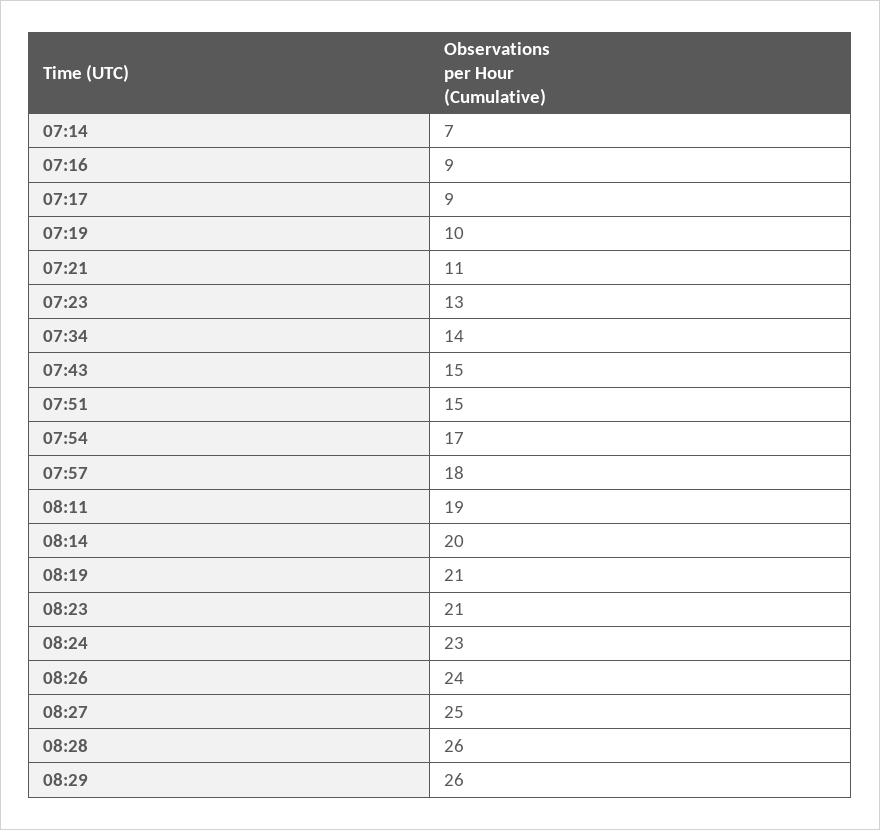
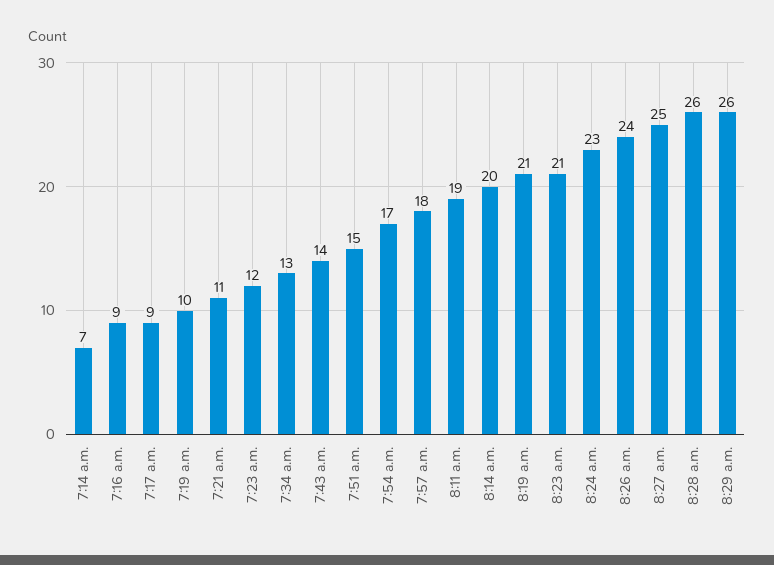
  {
    "07:14": 7,
    "07:16": 9,
    "07:17": 9,
    "07:19": 10,
    "07:21": 11,
-   "07:23": 13,
+   "07:23": 12,
-   "07:34": 14,
+   "07:34": 13,
-   "07:43": 15,
+   "07:43": 14,
    "07:51": 15,
    "07:54": 17,
    "07:57": 18,
    "08:11": 19,
    "08:14": 20,
    "08:19": 21,
    "08:23": 21,
    "08:24": 23,
    "08:26": 24,
    "08:27": 25,
    "08:28": 26,
    "08:29": 26
  }

